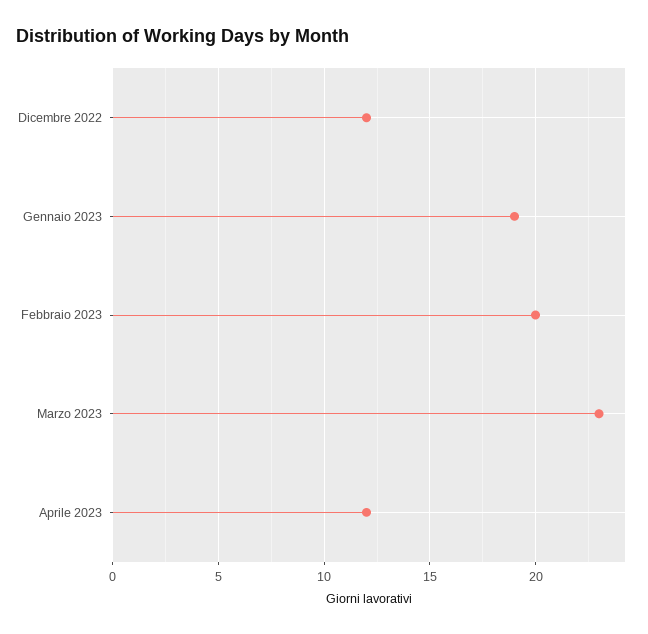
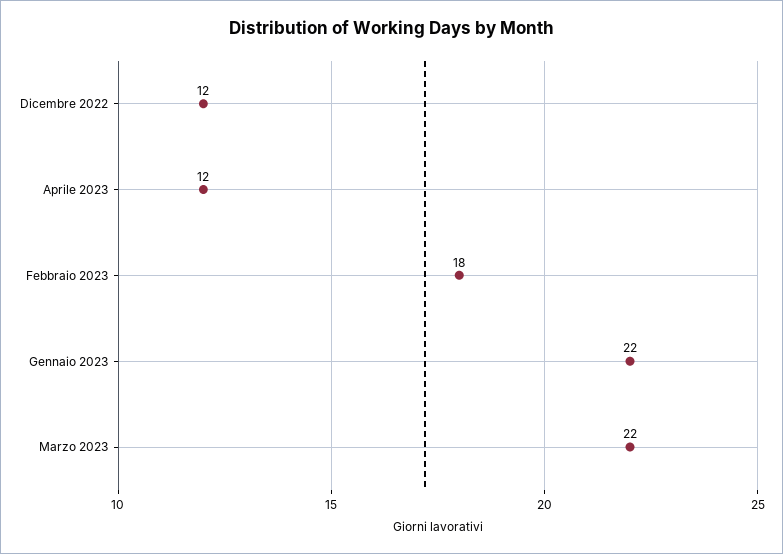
  {
    "Dicembre 2022": 12,
-   "Gennaio 2023": 19,
+   "Gennaio 2023": 22,
-   "Febbraio 2023": 20,
+   "Febbraio 2023": 18,
-   "Marzo 2023": 23,
+   "Marzo 2023": 22,
    "Aprile 2023": 12
  }

